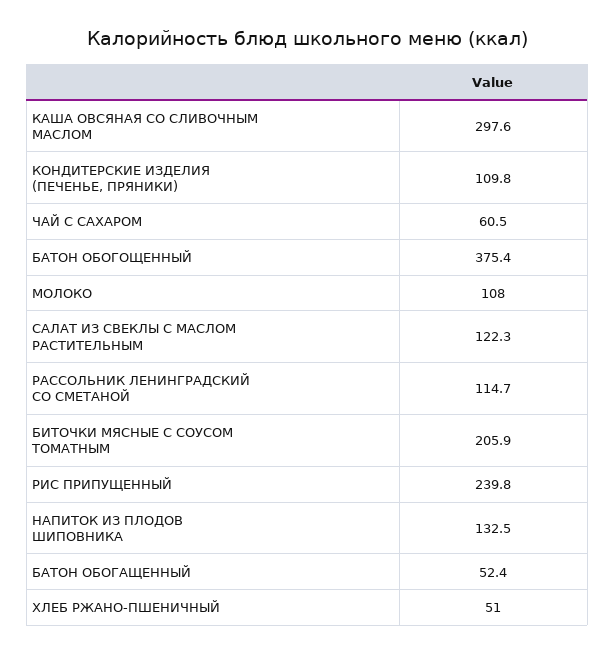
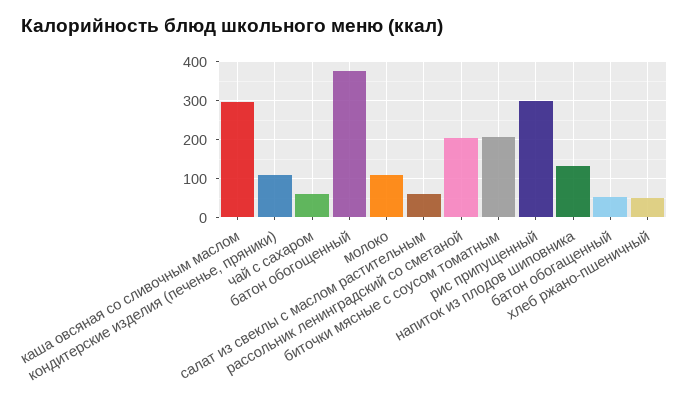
  {
    "КАША ОВСЯНАЯ СО СЛИВОЧНЫМ МАСЛОМ": 297.6,
    "КОНДИТЕРСКИЕ ИЗДЕЛИЯ (ПЕЧЕНЬЕ, ПРЯНИКИ)": 109.8,
    "ЧАЙ С САХАРОМ": 60.5,
    "БАТОН ОБОГОЩЕННЫЙ": 375.4,
    "МОЛОКО": 108,
-   "САЛАТ ИЗ СВЕКЛЫ С МАСЛОМ РАСТИТЕЛЬНЫМ": 122.3,
+   "САЛАТ ИЗ СВЕКЛЫ С МАСЛОМ РАСТИТЕЛЬНЫМ": 60,
-   "РАССОЛЬНИК ЛЕНИНГРАДСКИЙ СО СМЕТАНОЙ": 114.7,
+   "РАССОЛЬНИК ЛЕНИНГРАДСКИЙ СО СМЕТАНОЙ": 200,
    "БИТОЧКИ МЯСНЫЕ С СОУСОМ ТОМАТНЫМ": 205.9,
-   "РИС ПРИПУЩЕННЫЙ": 239.8,
+   "РИС ПРИПУЩЕННЫЙ": 300,
    "НАПИТОК ИЗ ПЛОДОВ ШИПОВНИКА": 132.5,
    "БАТОН ОБОГАЩЕННЫЙ": 52.4,
    "ХЛЕБ РЖАНО-ПШЕНИЧНЫЙ": 51
  }

